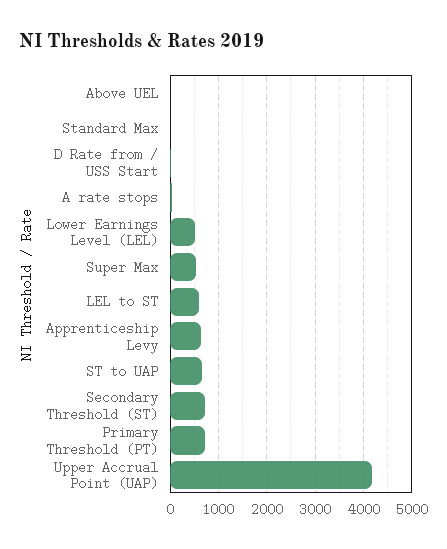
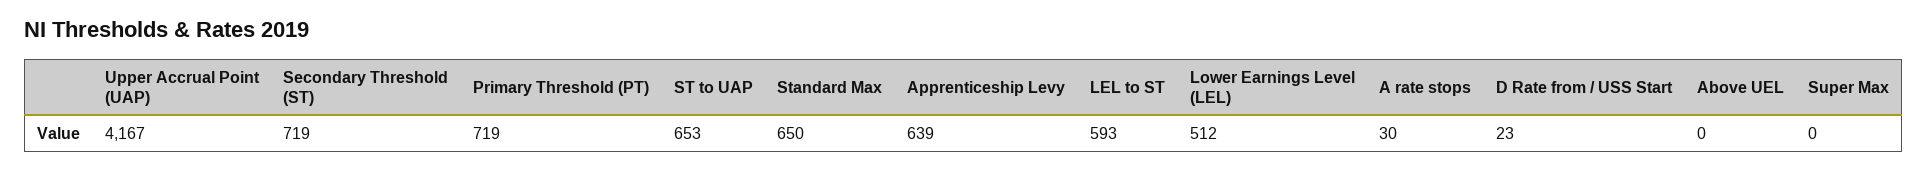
  {
    "Above UEL": 0,
-   "Standard Max": 0,
+   "Standard Max": 650,
    "D Rate from / USS Start": 23,
    "A rate stops": 30,
    "Lower Earnings Level (LEL)": 512,
-   "Super Max": 600,
+   "Super Max": 0,
    "LEL to ST": 593,
    "Apprenticeship Levy": 639,
    "ST to UAP": 653,
    "Secondary Threshold (ST)": 719,
    "Primary Threshold (PT)": 719,
    "Upper Accrual Point (UAP)": 4167
  }

